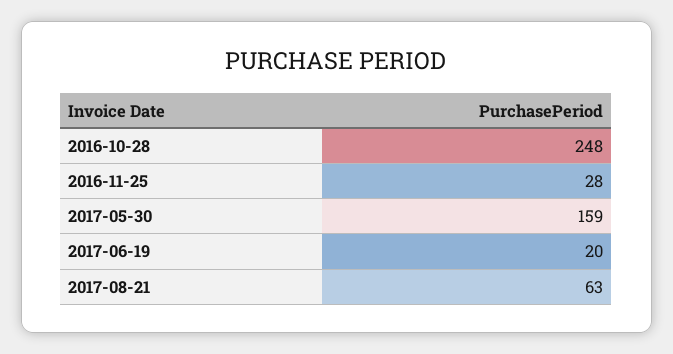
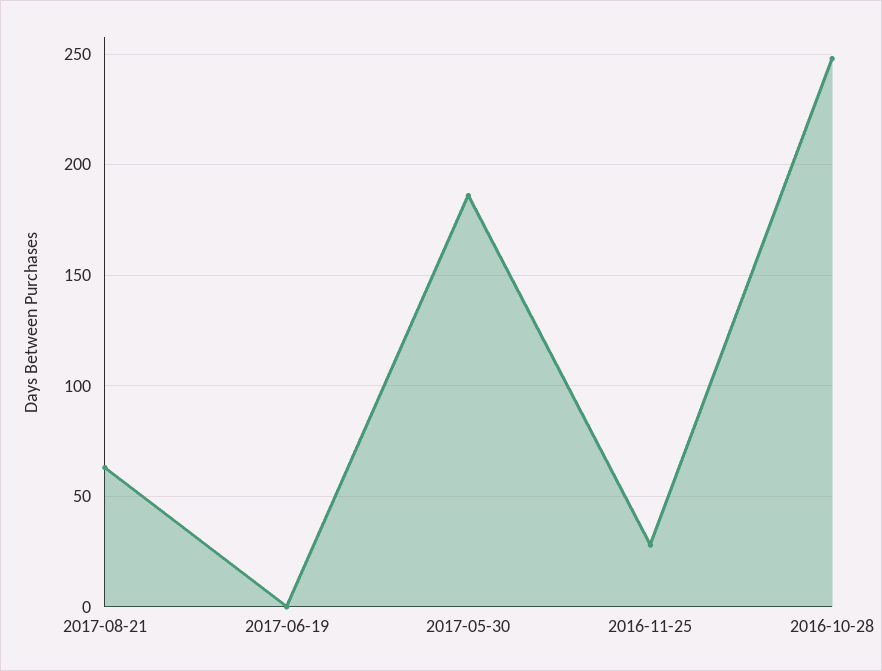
  {
    "2016-10-28": 248,
    "2016-11-25": 28,
-   "2017-05-30": 159,
+   "2017-05-30": 185,
-   "2017-06-19": 20,
+   "2017-06-19": 0,
    "2017-08-21": 63
  }

